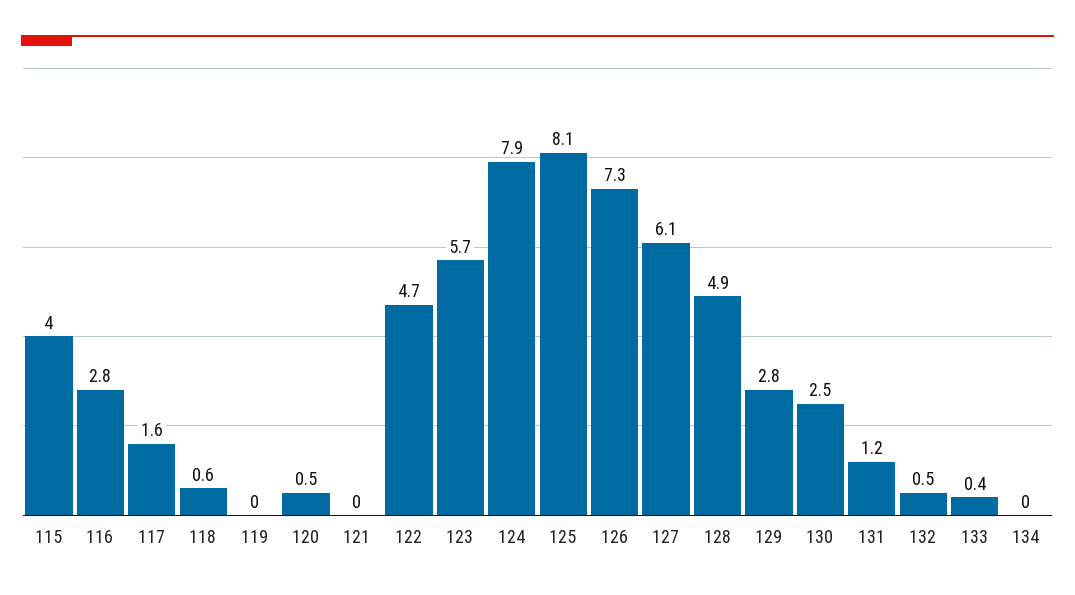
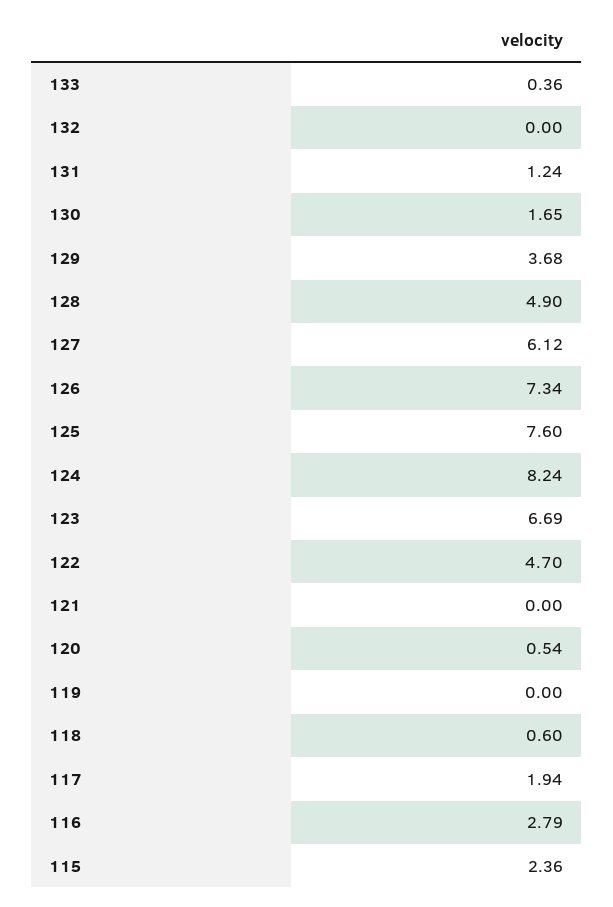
  {
-   "115": 4,
+   "115": 2.36,
    "116": 2.79,
-   "117": 1.6,
+   "117": 1.94,
    "118": 0.6,
    "119": 0,
    "120": 0.54,
    "121": 0,
    "122": 4.7,
-   "123": 5.7,
+   "123": 6.69,
-   "124": 7.9,
+   "124": 8.24,
-   "125": 8.1,
+   "125": 7.6,
    "126": 7.34,
    "127": 6.12,
    "128": 4.9,
-   "129": 2.8,
+   "129": 3.68,
-   "130": 2.5,
+   "130": 1.65,
    "131": 1.24,
-   "132": 0.5,
+   "132": 0,
-   "133": 0.36,
+   "133": 0.36
-   "134": 0
  }

